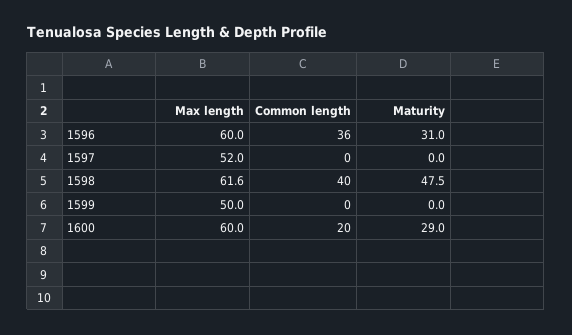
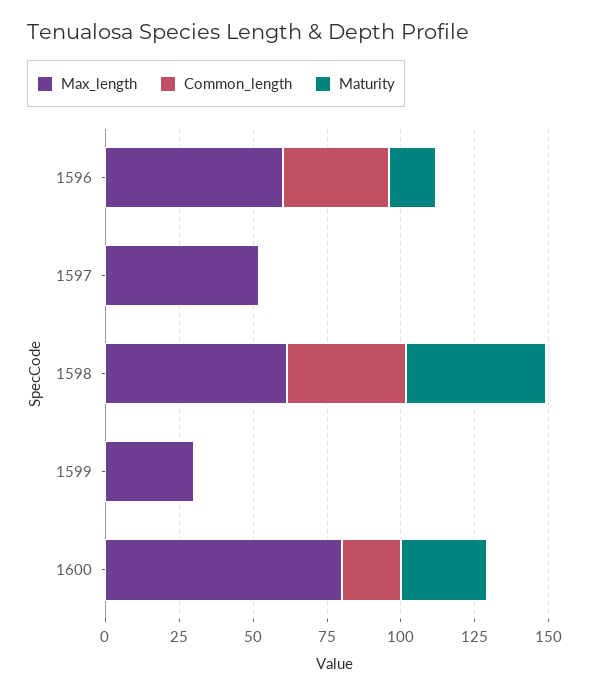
  {
    "Max length": {
      "1596": 60,
      "1597": 52,
      "1598": 61.6,
-     "1599": 50,
+     "1599": 30,
-     "1600": 60
+     "1600": 80
    },
    "Common length": {
      "1596": 36,
      "1597": 0,
      "1598": 40,
      "1599": 0,
      "1600": 20
    },
    "Maturity": {
-     "1596": 31,
+     "1596": 15,
      "1597": 0,
      "1598": 47.5,
      "1599": 0,
      "1600": 29
    }
  }

